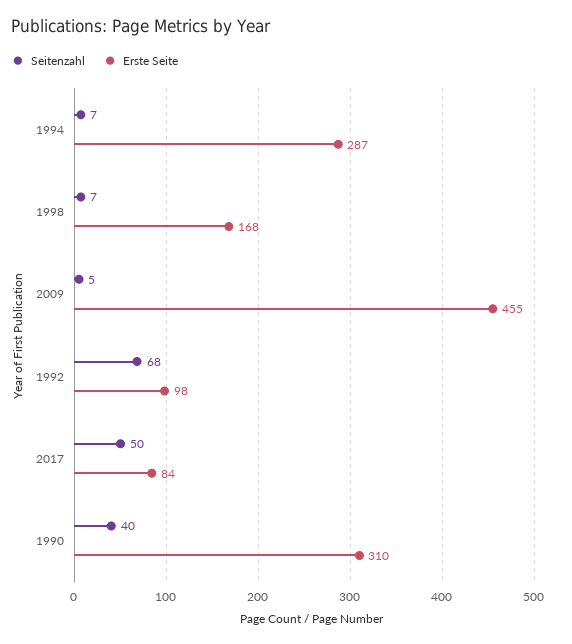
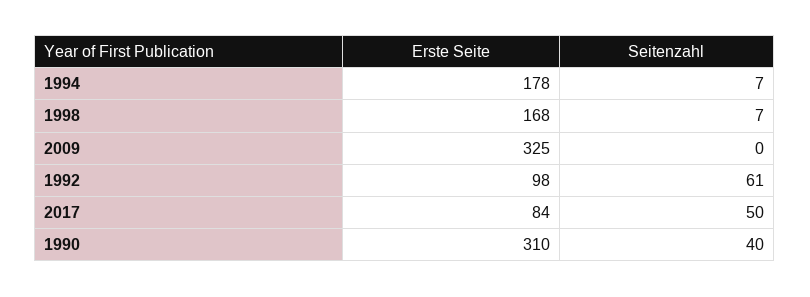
  {
    "Seitenzahl": {
      "1994": 7,
      "1998": 7,
-     "2009": 5,
+     "2009": 0,
-     "1992": 68,
+     "1992": 61,
      "2017": 50,
      "1990": 40
    },
    "Erste Seite": {
-     "1994": 287,
+     "1994": 178,
      "1998": 168,
-     "2009": 455,
+     "2009": 325,
      "1992": 98,
      "2017": 84,
      "1990": 310
    }
  }

